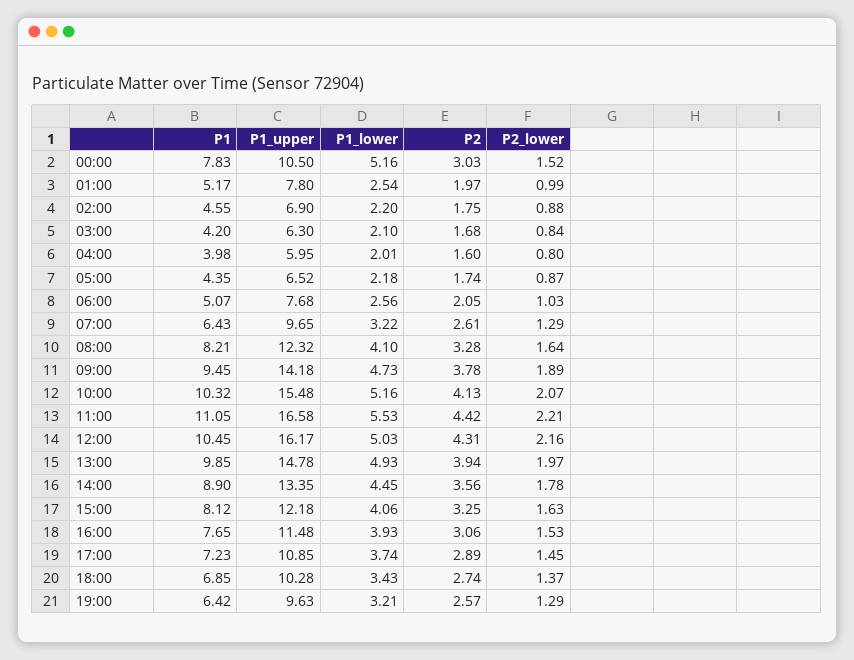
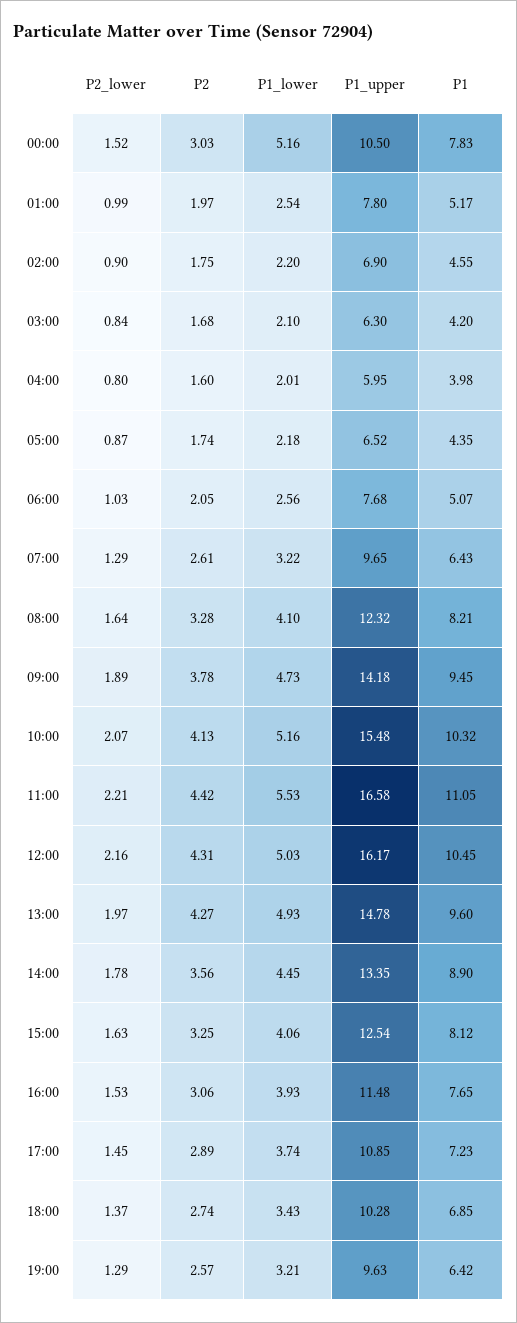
  {
    "P1": {
      "00:00": 7.83,
      "01:00": 5.17,
      "02:00": 4.55,
      "03:00": 4.2,
      "04:00": 3.98,
      "05:00": 4.35,
      "06:00": 5.07,
      "07:00": 6.43,
      "08:00": 8.21,
      "09:00": 9.45,
      "10:00": 10.32,
      "11:00": 11.05,
      "12:00": 10.45,
-     "13:00": 9.85,
+     "13:00": 9.6,
      "14:00": 8.9,
      "15:00": 8.12,
      "16:00": 7.65,
      "17:00": 7.23,
      "18:00": 6.85,
      "19:00": 6.42
    },
    "P1_upper": {
      "00:00": 10.5,
      "01:00": 7.8,
      "02:00": 6.9,
      "03:00": 6.3,
      "04:00": 5.95,
      "05:00": 6.52,
      "06:00": 7.68,
      "07:00": 9.65,
      "08:00": 12.32,
      "09:00": 14.18,
      "10:00": 15.48,
      "11:00": 16.58,
      "12:00": 16.17,
      "13:00": 14.78,
      "14:00": 13.35,
-     "15:00": 12.18,
+     "15:00": 12.54,
      "16:00": 11.48,
      "17:00": 10.85,
      "18:00": 10.28,
      "19:00": 9.63
    },
    "P1_lower": {
      "00:00": 5.16,
      "01:00": 2.54,
      "02:00": 2.2,
      "03:00": 2.1,
      "04:00": 2.01,
      "05:00": 2.18,
      "06:00": 2.56,
      "07:00": 3.22,
      "08:00": 4.1,
      "09:00": 4.73,
      "10:00": 5.16,
      "11:00": 5.53,
      "12:00": 5.03,
      "13:00": 4.93,
      "14:00": 4.45,
      "15:00": 4.06,
      "16:00": 3.93,
      "17:00": 3.74,
      "18:00": 3.43,
      "19:00": 3.21
    },
    "P2": {
      "00:00": 3.03,
      "01:00": 1.97,
      "02:00": 1.75,
      "03:00": 1.68,
      "04:00": 1.6,
      "05:00": 1.74,
      "06:00": 2.05,
      "07:00": 2.61,
      "08:00": 3.28,
      "09:00": 3.78,
      "10:00": 4.13,
      "11:00": 4.42,
      "12:00": 4.31,
-     "13:00": 3.94,
+     "13:00": 4.27,
      "14:00": 3.56,
      "15:00": 3.25,
      "16:00": 3.06,
      "17:00": 2.89,
      "18:00": 2.74,
      "19:00": 2.57
    },
    "P2_lower": {
      "00:00": 1.52,
      "01:00": 0.99,
-     "02:00": 0.88,
+     "02:00": 0.9,
      "03:00": 0.84,
      "04:00": 0.8,
      "05:00": 0.87,
      "06:00": 1.03,
      "07:00": 1.29,
      "08:00": 1.64,
      "09:00": 1.89,
      "10:00": 2.07,
      "11:00": 2.21,
      "12:00": 2.16,
      "13:00": 1.97,
      "14:00": 1.78,
      "15:00": 1.63,
      "16:00": 1.53,
      "17:00": 1.45,
      "18:00": 1.37,
      "19:00": 1.29
    }
  }

